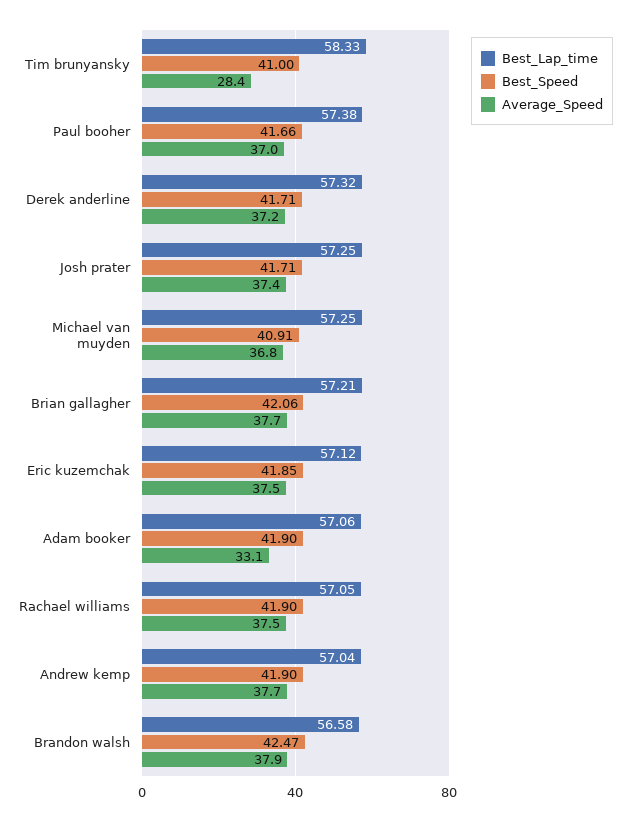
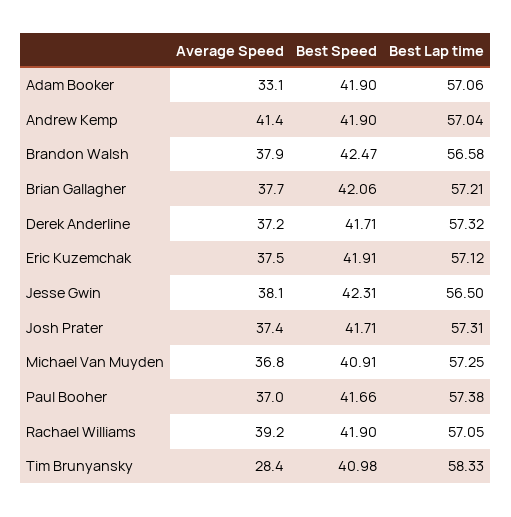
  {
    "Best_Lap_time": {
      "Tim brunyansky": 58.33,
      "Paul booher": 57.38,
      "Derek anderline": 57.32,
-     "Josh prater": 57.25,
+     "Josh prater": 57.31,
      "Michael van muyden": 57.25,
      "Brian gallagher": 57.21,
      "Eric kuzemchak": 57.12,
      "Adam booker": 57.06,
      "Rachael williams": 57.05,
      "Andrew kemp": 57.04,
-     "Brandon walsh": 56.58
+     "Brandon walsh": 56.58,
+     "Jesse Gwin": 56.5
    },
    "Best_Speed": {
-     "Tim brunyansky": 41,
+     "Tim brunyansky": 40.98,
      "Paul booher": 41.66,
      "Derek anderline": 41.71,
      "Josh prater": 41.71,
      "Michael van muyden": 40.91,
      "Brian gallagher": 42.06,
-     "Eric kuzemchak": 41.85,
+     "Eric kuzemchak": 41.91,
      "Adam booker": 41.9,
      "Rachael williams": 41.9,
      "Andrew kemp": 41.9,
-     "Brandon walsh": 42.47
+     "Brandon walsh": 42.47,
+     "Jesse Gwin": 42.31
    },
    "Average_Speed": {
      "Tim brunyansky": 28.4,
      "Paul booher": 37,
      "Derek anderline": 37.2,
      "Josh prater": 37.4,
      "Michael van muyden": 36.8,
      "Brian gallagher": 37.7,
      "Eric kuzemchak": 37.5,
      "Adam booker": 33.1,
-     "Rachael williams": 37.5,
+     "Rachael williams": 39.2,
-     "Andrew kemp": 37.7,
+     "Andrew kemp": 41.4,
-     "Brandon walsh": 37.9
+     "Brandon walsh": 37.9,
+     "Jesse Gwin": 38.1
    }
  }

